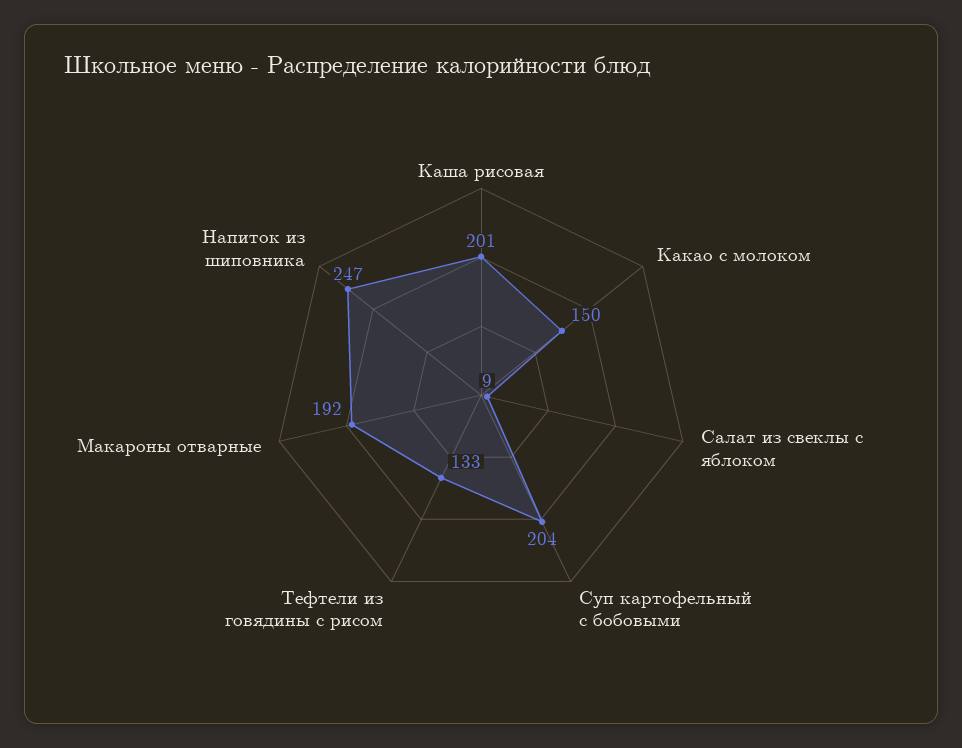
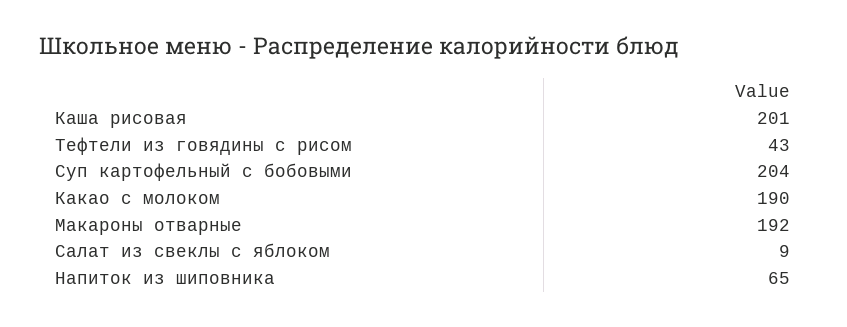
  {
    "Каша рисовая": 201,
-   "Какао с молоком": 150,
+   "Какао с молоком": 190,
    "Салат из свеклы с яблоком": 9,
    "Суп картофельный с бобовыми": 204,
-   "Тефтели из говядины с рисом": 133,
+   "Тефтели из говядины с рисом": 43,
    "Макароны отварные": 192,
-   "Напиток из шиповника": 247
+   "Напиток из шиповника": 65
  }

